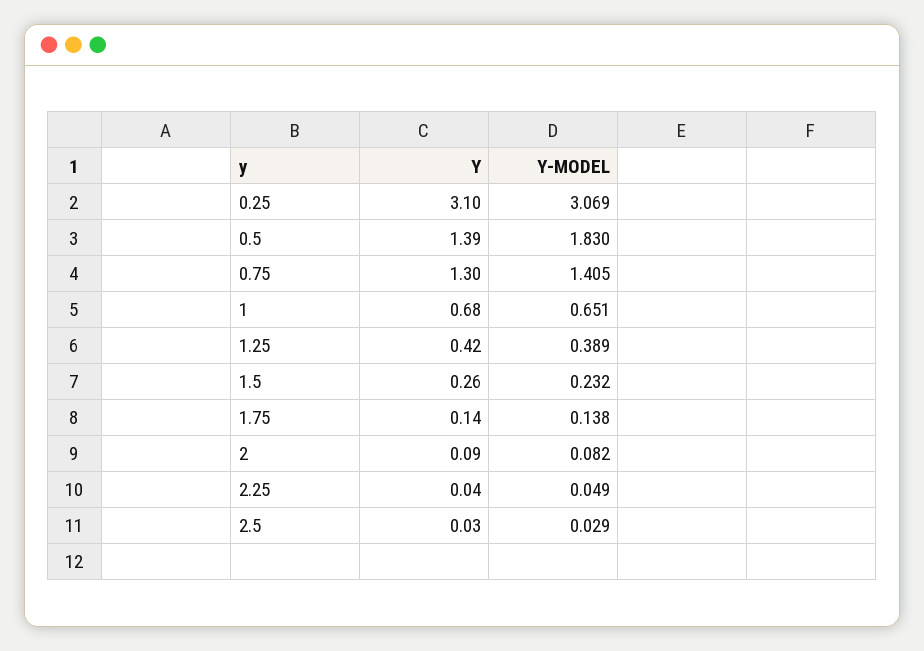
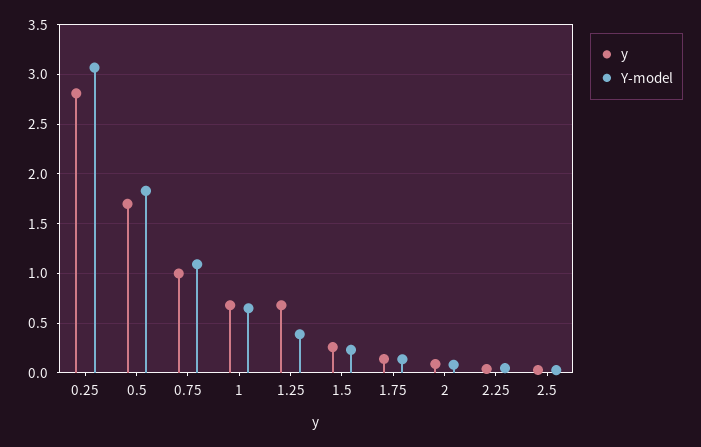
  {
    "Y": {
-     "0.25": 3.1,
+     "0.25": 2.8,
-     "0.5": 1.39,
+     "0.5": 1.7,
-     "0.75": 1.3,
+     "0.75": 1,
      "1": 0.68,
-     "1.25": 0.42,
+     "1.25": 0.7,
      "1.5": 0.26,
      "1.75": 0.14,
      "2": 0.09,
      "2.25": 0.04,
      "2.5": 0.03
    },
    "Y-MODEL": {
      "0.25": 3.069,
      "0.5": 1.83,
-     "0.75": 1.405,
+     "0.75": 1.1,
      "1": 0.651,
      "1.25": 0.389,
      "1.5": 0.232,
      "1.75": 0.138,
      "2": 0.082,
      "2.25": 0.049,
      "2.5": 0.029
    }
  }

